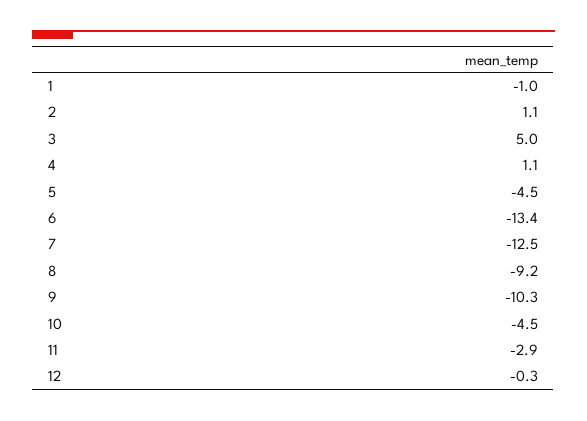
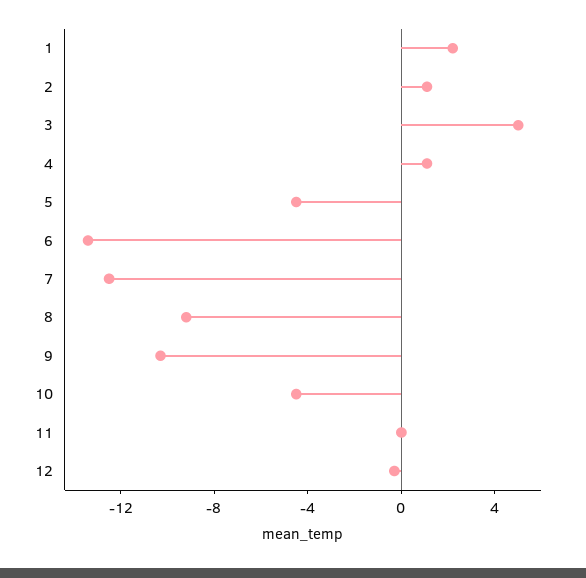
  {
-   "1": -1,
+   "1": 2,
    "2": 1.1,
    "3": 5,
    "4": 1.1,
    "5": -4.5,
    "6": -13.4,
    "7": -12.5,
    "8": -9.2,
    "9": -10.3,
    "10": -4.5,
-   "11": -2.9,
+   "11": 0,
    "12": -0.3
  }

